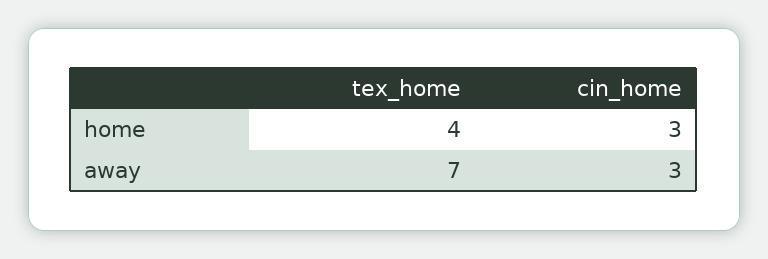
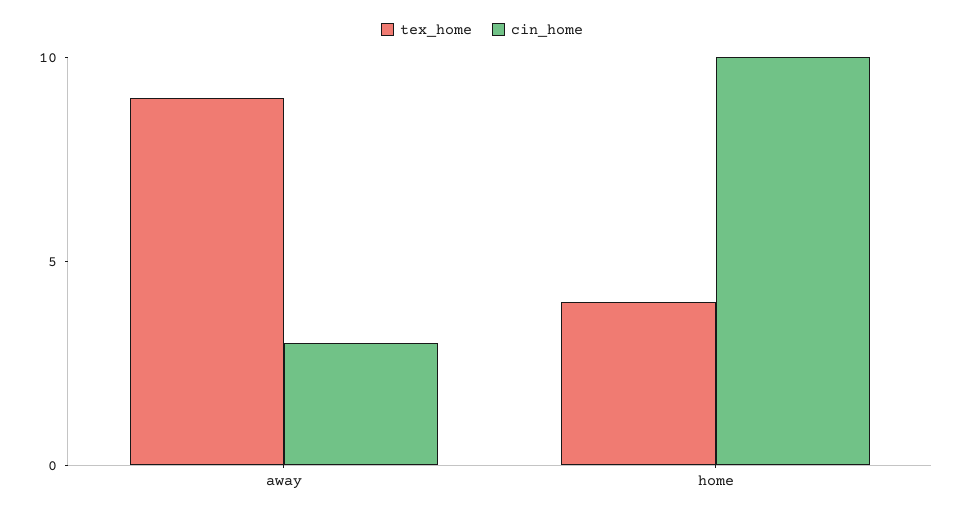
  {
    "tex_home": {
      "home": 4,
-     "away": 7
+     "away": 9
    },
    "cin_home": {
-     "home": 3,
+     "home": 10,
      "away": 3
    }
  }

